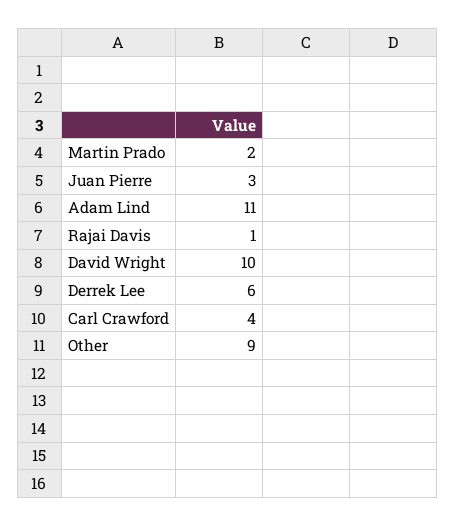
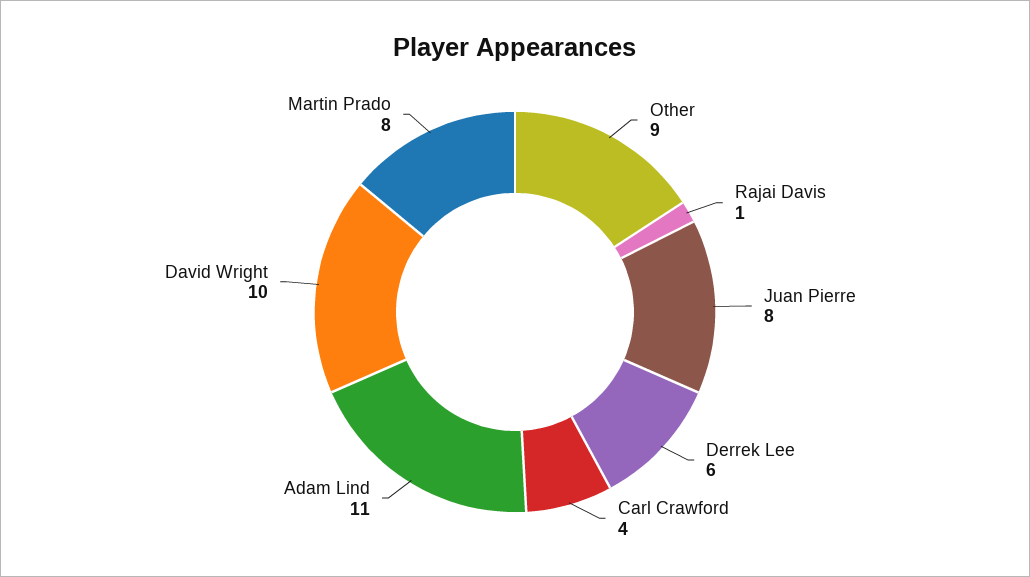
  {
-   "Martin Prado": 2,
+   "Martin Prado": 8,
-   "Juan Pierre": 3,
+   "Juan Pierre": 8,
    "Adam Lind": 11,
    "Rajai Davis": 1,
    "David Wright": 10,
    "Derrek Lee": 6,
    "Carl Crawford": 4,
    "Other": 9
  }

